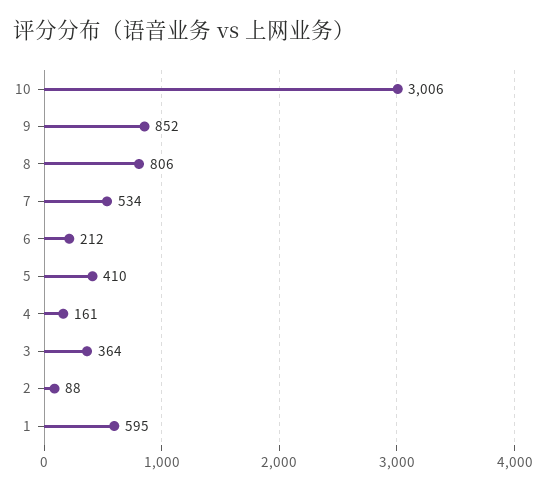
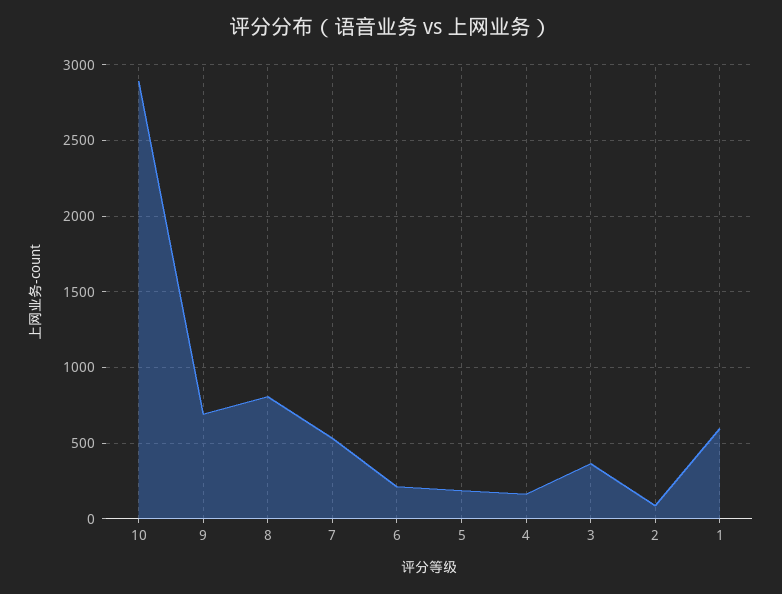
  {
-   "10": 3006,
+   "10": 2900,
-   "9": 852,
+   "9": 700,
    "8": 806,
    "7": 534,
    "6": 212,
-   "5": 410,
+   "5": 200,
    "4": 161,
    "3": 364,
    "2": 88,
    "1": 595
  }

